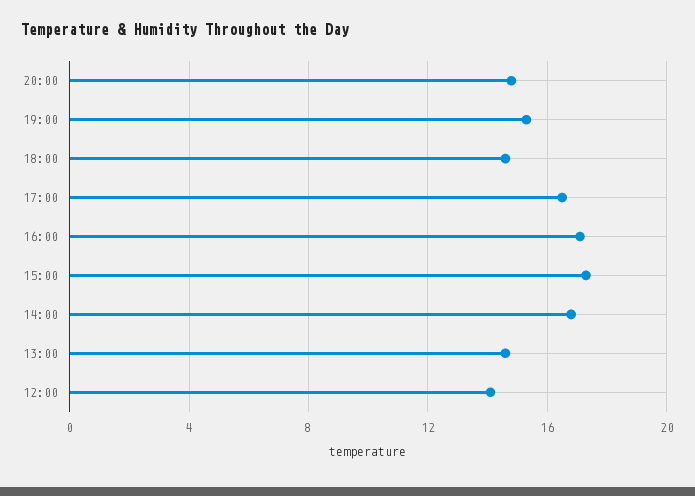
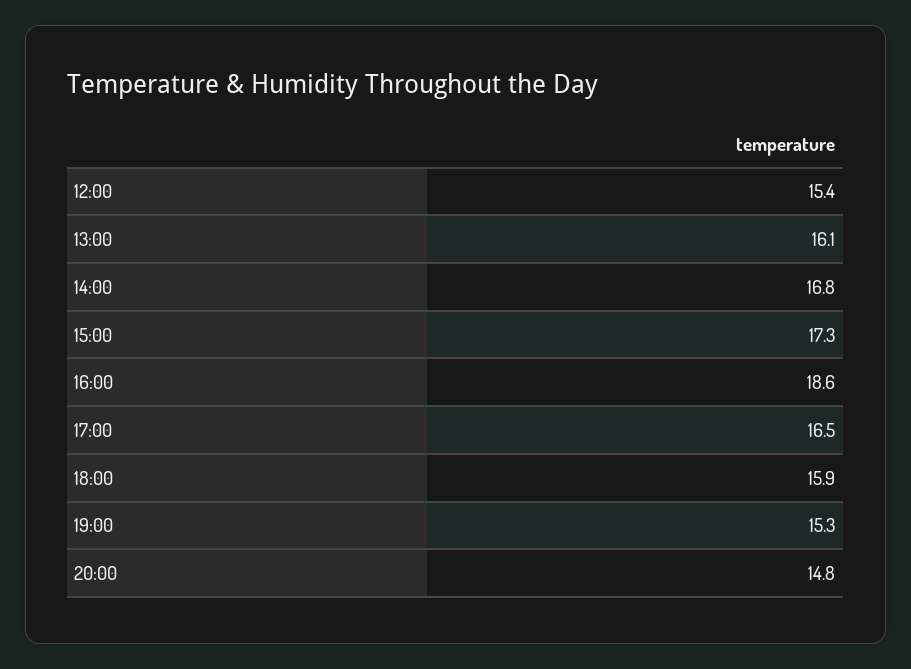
  {
    "20:00": 14.8,
    "19:00": 15.3,
-   "18:00": 14.5,
+   "18:00": 15.9,
    "17:00": 16.5,
-   "16:00": 17,
+   "16:00": 18.6,
    "15:00": 17.3,
    "14:00": 16.8,
-   "13:00": 14.5,
+   "13:00": 16.1,
-   "12:00": 14
+   "12:00": 15.4
  }

